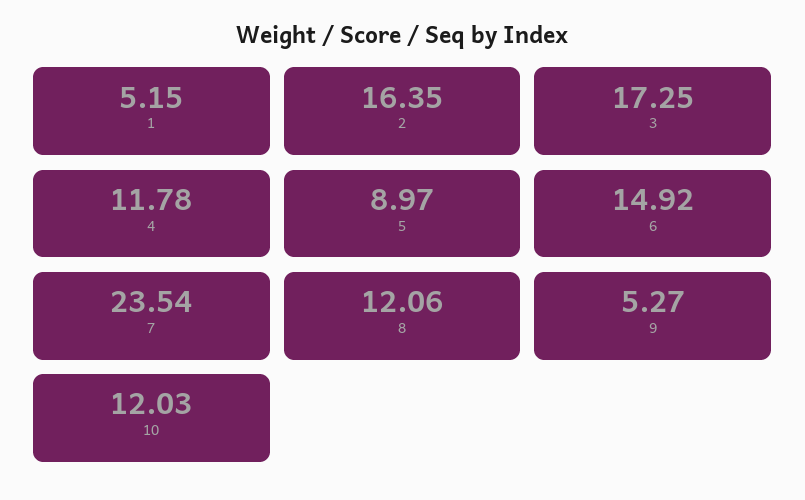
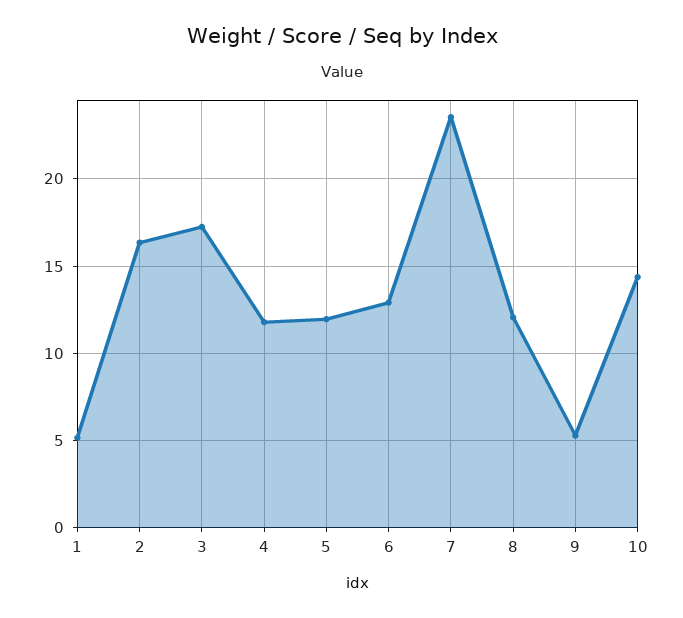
  {
    "1": 5.15,
    "2": 16.35,
    "3": 17.25,
    "4": 11.78,
-   "5": 8.97,
+   "5": 12,
-   "6": 14.92,
+   "6": 13,
    "7": 23.54,
    "8": 12.06,
    "9": 5.27,
-   "10": 12.03
+   "10": 14.5
  }

